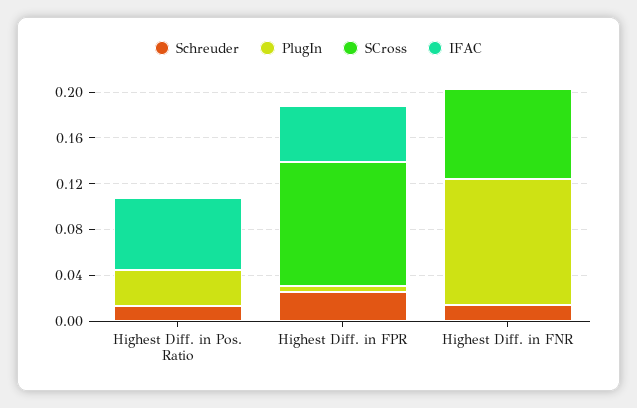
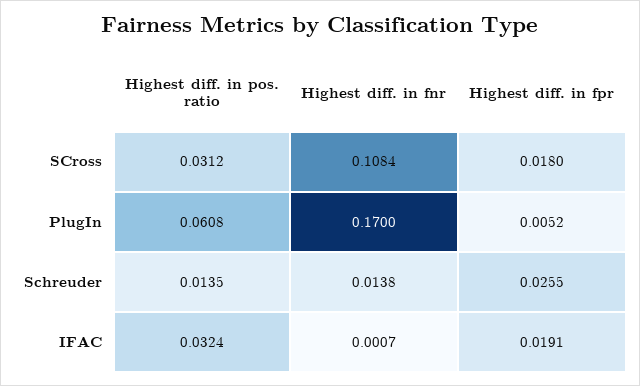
  {
    "Schreuder": {
      "Highest Diff. in Pos. Ratio": 0.0135,
      "Highest Diff. in FPR": 0.0255,
      "Highest Diff. in FNR": 0.0138
    },
    "PlugIn": {
-     "Highest Diff. in Pos. Ratio": 0.03,
+     "Highest Diff. in Pos. Ratio": 0.0608,
      "Highest Diff. in FPR": 0.0052,
-     "Highest Diff. in FNR": 0.11
+     "Highest Diff. in FNR": 0.17
    },
    "SCross": {
-     "Highest Diff. in Pos. Ratio": 0,
+     "Highest Diff. in Pos. Ratio": 0.0312,
-     "Highest Diff. in FPR": 0.11,
+     "Highest Diff. in FPR": 0.018,
-     "Highest Diff. in FNR": 0.08
+     "Highest Diff. in FNR": 0.1084
    },
    "IFAC": {
-     "Highest Diff. in Pos. Ratio": 0.06,
+     "Highest Diff. in Pos. Ratio": 0.0324,
-     "Highest Diff. in FPR": 0.05,
+     "Highest Diff. in FPR": 0.0191,
      "Highest Diff. in FNR": 0.0007
    }
  }

